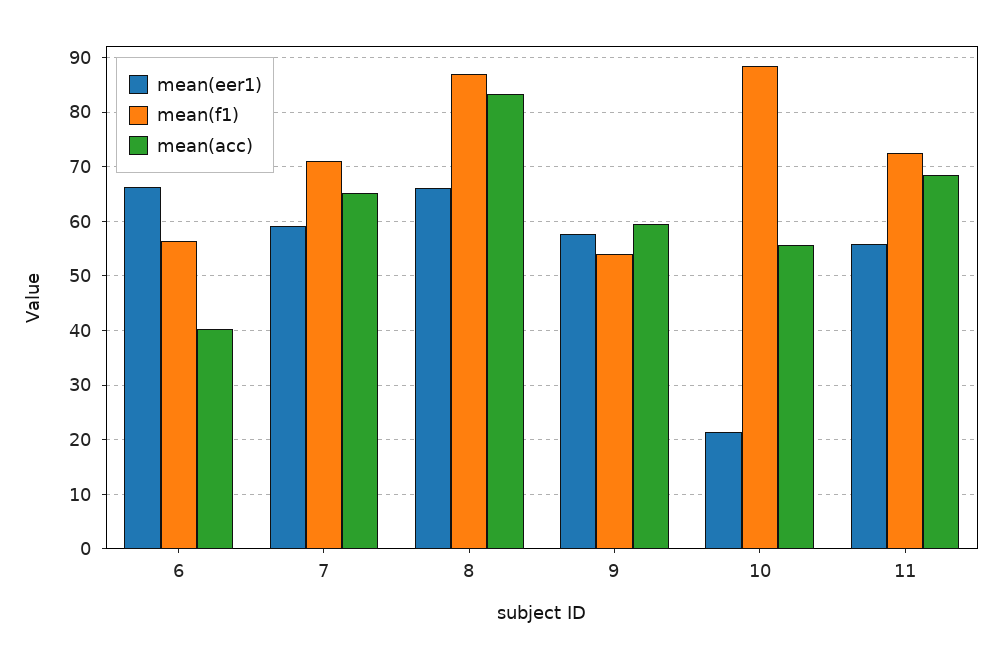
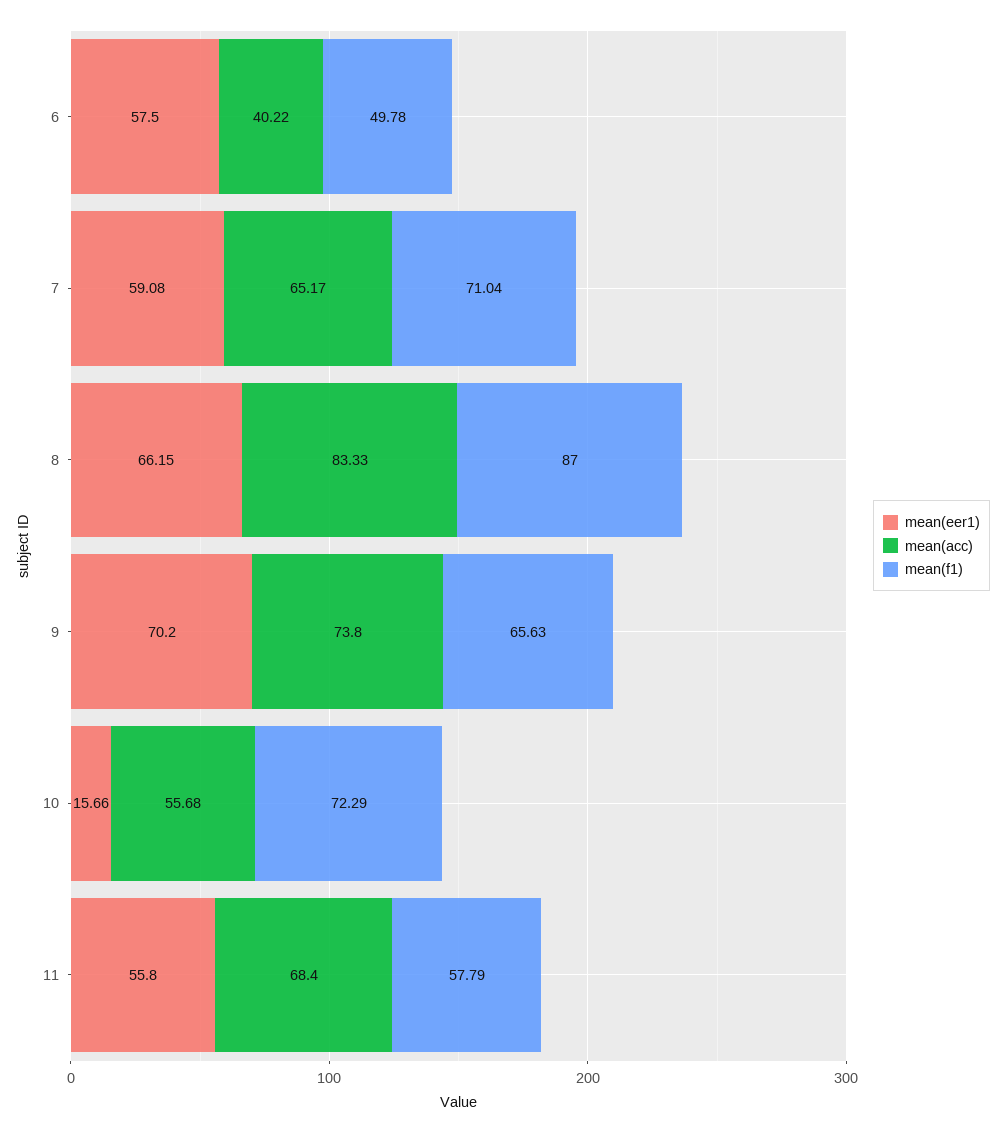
  {
    "mean(eer1)": {
-     "6": 66,
+     "6": 57.5,
      "7": 59.08,
      "8": 66.15,
-     "9": 58,
+     "9": 70.2,
-     "10": 22,
+     "10": 15.66,
      "11": 55.8
    },
    "mean(f1)": {
-     "6": 56,
+     "6": 49.78,
      "7": 71.04,
      "8": 87,
-     "9": 54,
+     "9": 65.63,
-     "10": 88,
+     "10": 72.29,
-     "11": 72
+     "11": 57.79
    },
    "mean(acc)": {
      "6": 40.22,
      "7": 65.17,
      "8": 83.33,
-     "9": 60,
+     "9": 73.8,
      "10": 55.68,
      "11": 68.4
    }
  }

